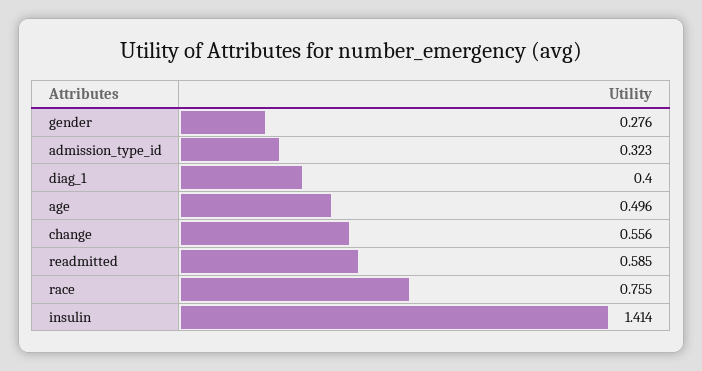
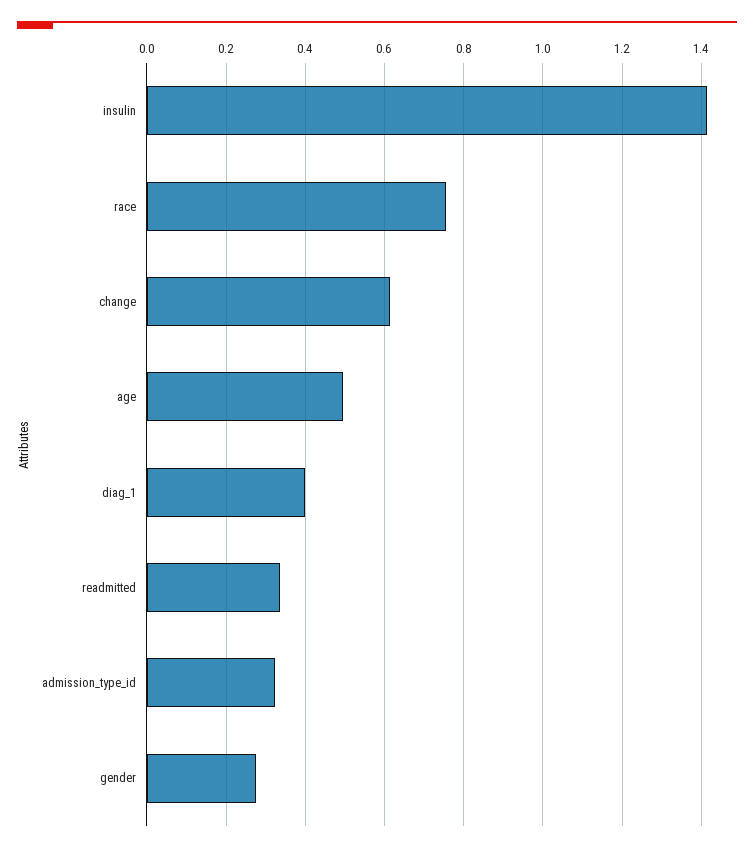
  {
    "gender": 0.276,
    "admission_type_id": 0.323,
    "diag_1": 0.4,
    "age": 0.496,
-   "change": 0.556,
+   "change": 0.62,
-   "readmitted": 0.585,
+   "readmitted": 0.34,
    "race": 0.755,
    "insulin": 1.414
  }

